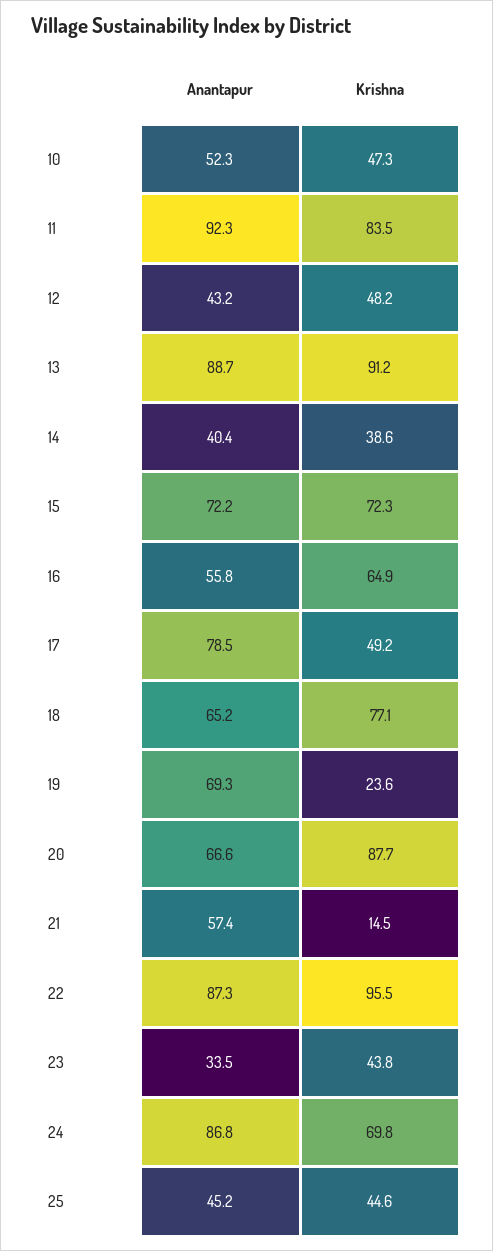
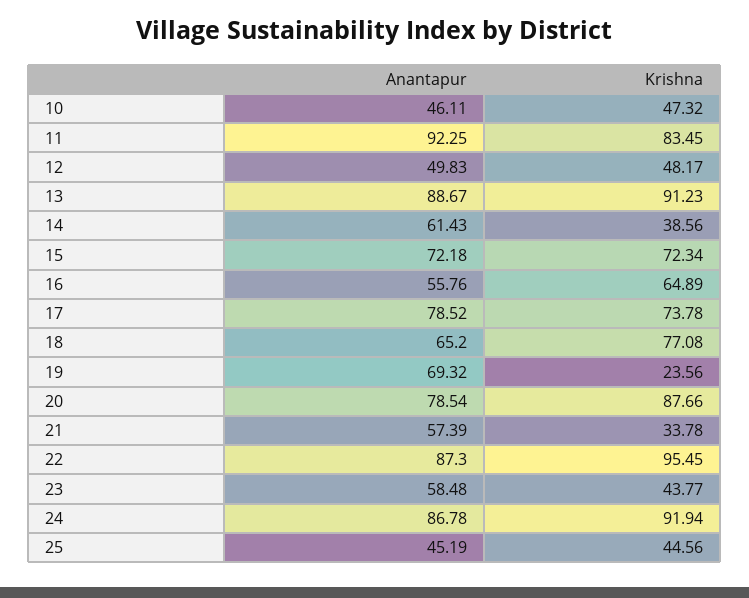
  {
    "Anantapur": {
-     "10": 52.3,
+     "10": 46.11,
      "11": 92.25,
-     "12": 43.2,
+     "12": 49.83,
      "13": 88.67,
-     "14": 40.4,
+     "14": 61.43,
      "15": 72.18,
      "16": 55.76,
      "17": 78.52,
      "18": 65.2,
      "19": 69.32,
-     "20": 66.6,
+     "20": 78.54,
      "21": 57.39,
      "22": 87.3,
-     "23": 33.5,
+     "23": 58.48,
      "24": 86.78,
      "25": 45.19
    },
    "Krishna": {
      "10": 47.32,
      "11": 83.45,
      "12": 48.17,
      "13": 91.23,
      "14": 38.56,
      "15": 72.34,
      "16": 64.89,
-     "17": 49.2,
+     "17": 73.78,
      "18": 77.08,
      "19": 23.56,
      "20": 87.66,
-     "21": 14.5,
+     "21": 33.78,
      "22": 95.45,
      "23": 43.77,
-     "24": 69.8,
+     "24": 91.94,
      "25": 44.56
    }
  }

